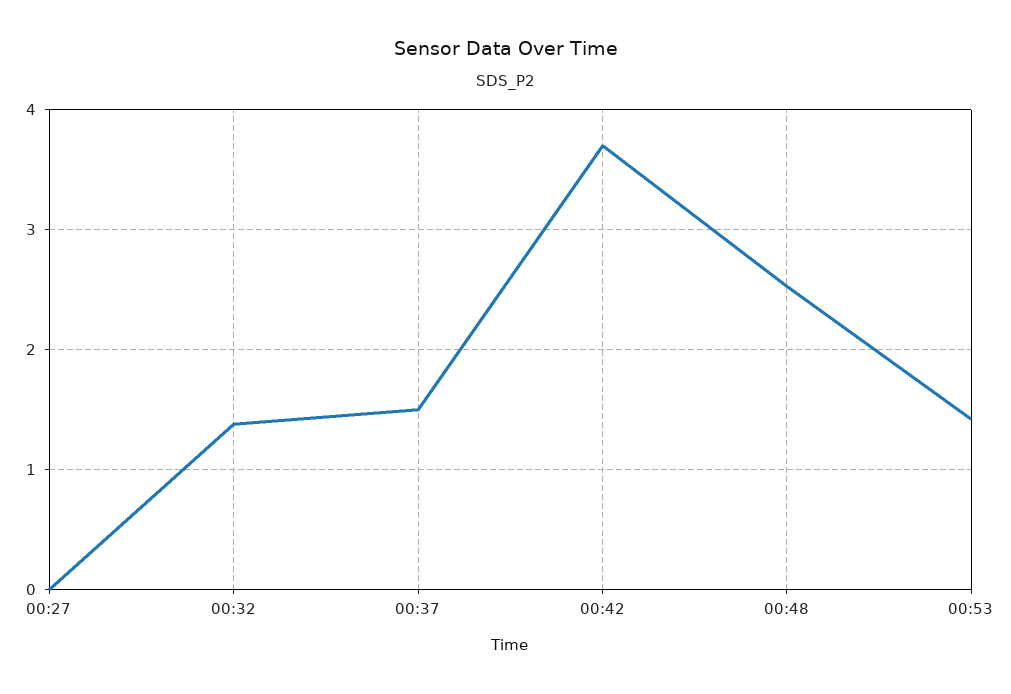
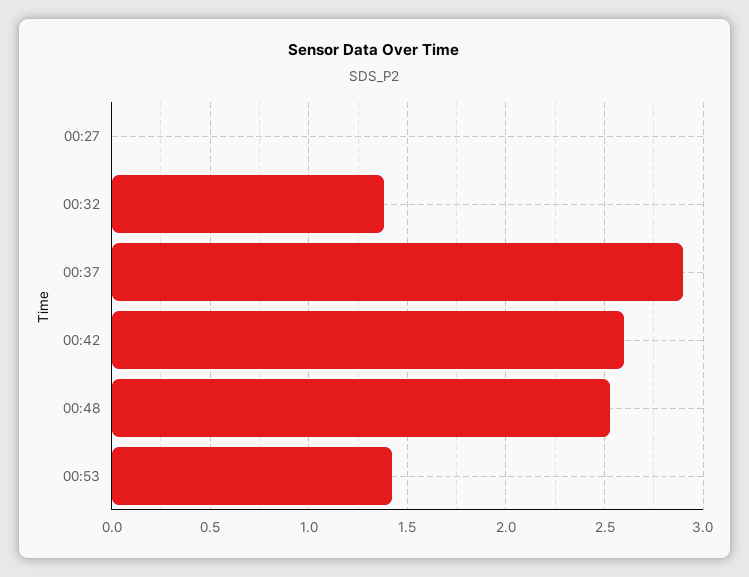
  {
    "00:27": 0,
    "00:32": 1.4,
-   "00:37": 1.5,
+   "00:37": 2.9,
-   "00:42": 3.7,
+   "00:42": 2.6,
    "00:48": 2.55,
    "00:53": 1.4
  }

